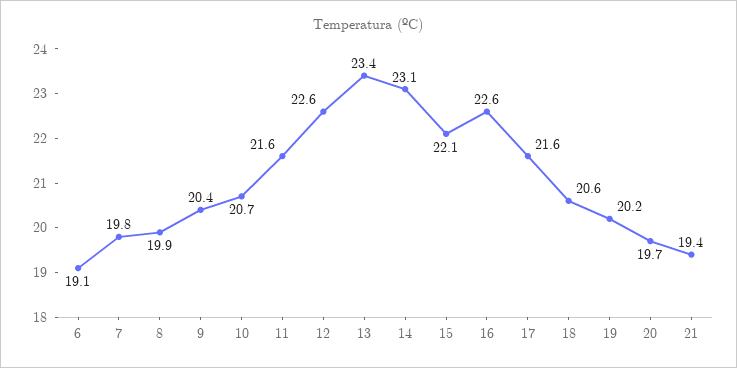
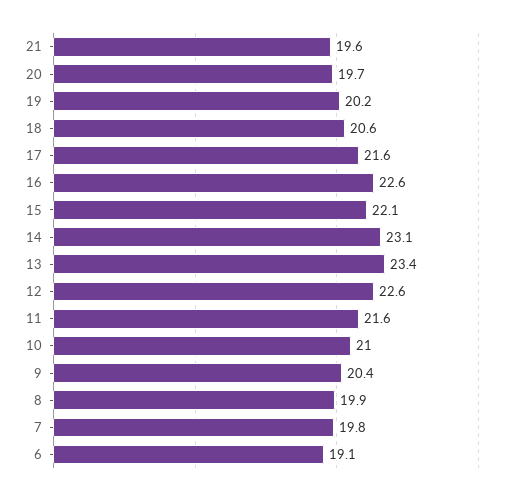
  {
    "6": 19.1,
    "7": 19.8,
    "8": 19.9,
    "9": 20.4,
-   "10": 20.7,
+   "10": 21,
    "11": 21.6,
    "12": 22.6,
    "13": 23.4,
    "14": 23.1,
    "15": 22.1,
    "16": 22.6,
    "17": 21.6,
    "18": 20.6,
    "19": 20.2,
    "20": 19.7,
-   "21": 19.4
+   "21": 19.6
  }

